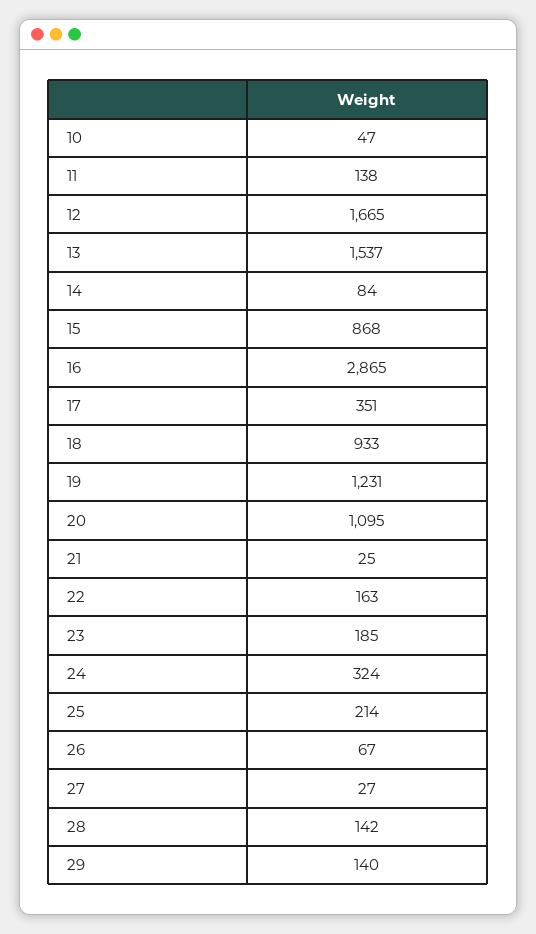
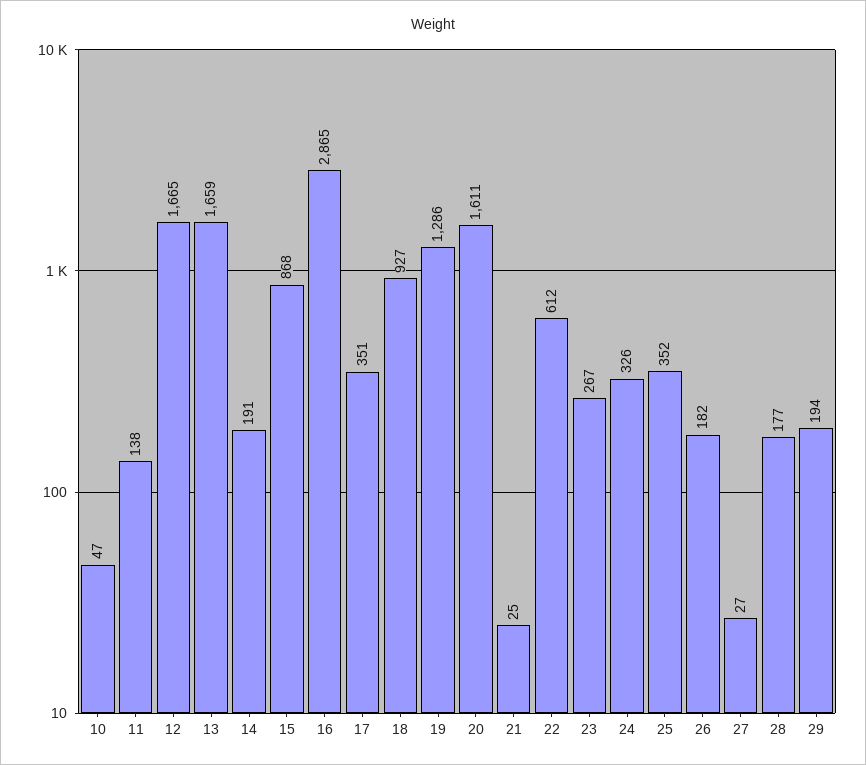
  {
    "10": 47,
    "11": 138,
    "12": 1665,
-   "13": 1537,
+   "13": 1659,
-   "14": 84,
+   "14": 191,
    "15": 868,
    "16": 2865,
    "17": 351,
-   "18": 933,
+   "18": 927,
-   "19": 1231,
+   "19": 1286,
-   "20": 1095,
+   "20": 1611,
    "21": 25,
-   "22": 163,
+   "22": 612,
-   "23": 185,
+   "23": 267,
-   "24": 324,
+   "24": 326,
-   "25": 214,
+   "25": 352,
-   "26": 67,
+   "26": 182,
    "27": 27,
-   "28": 142,
+   "28": 177,
-   "29": 140
+   "29": 194
  }

